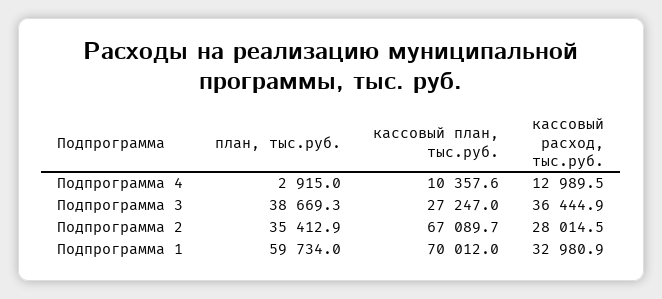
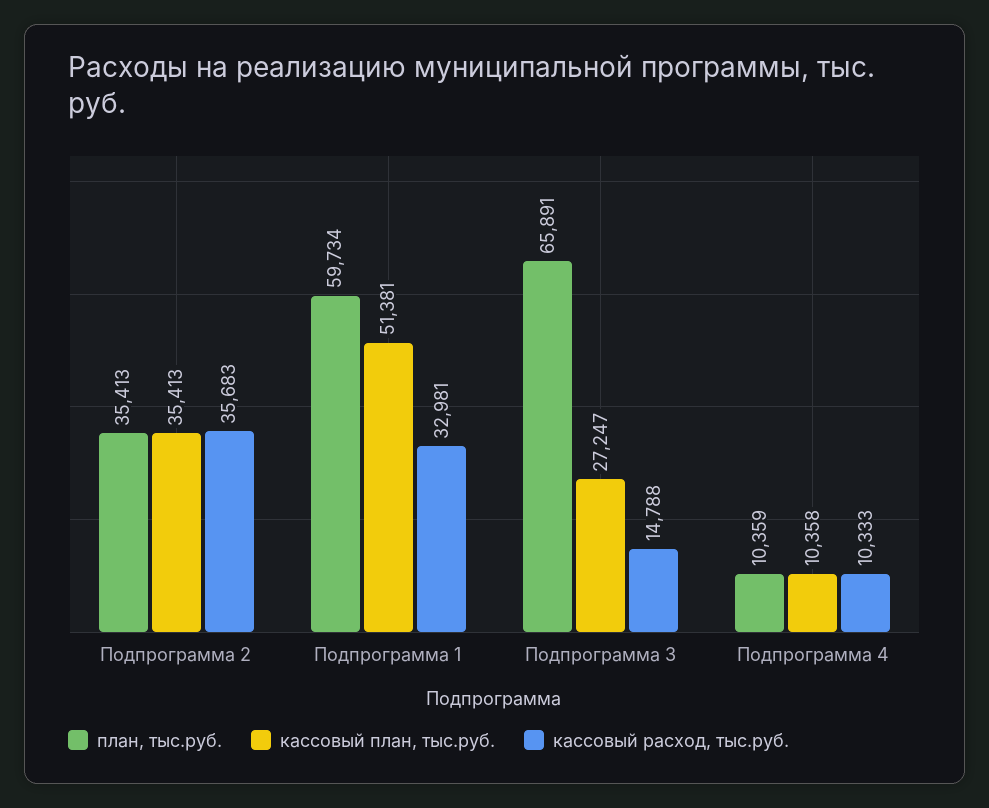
  {
    "план, тыс.руб.": {
-     "Подпрограмма 4": 2915,
+     "Подпрограмма 4": 10359,
-     "Подпрограмма 3": 38669.3,
+     "Подпрограмма 3": 65891,
      "Подпрограмма 2": 35412.9,
      "Подпрограмма 1": 59734
    },
    "кассовый план, тыс.руб.": {
      "Подпрограмма 4": 10357.6,
      "Подпрограмма 3": 27247,
-     "Подпрограмма 2": 67089.7,
+     "Подпрограмма 2": 35413,
-     "Подпрограмма 1": 70012
+     "Подпрограмма 1": 51381
    },
    "кассовый расход, тыс.руб.": {
-     "Подпрограмма 4": 12989.5,
+     "Подпрограмма 4": 10333,
-     "Подпрограмма 3": 36444.9,
+     "Подпрограмма 3": 14788,
-     "Подпрограмма 2": 28014.5,
+     "Подпрограмма 2": 35683,
      "Подпрограмма 1": 32980.9
    }
  }

